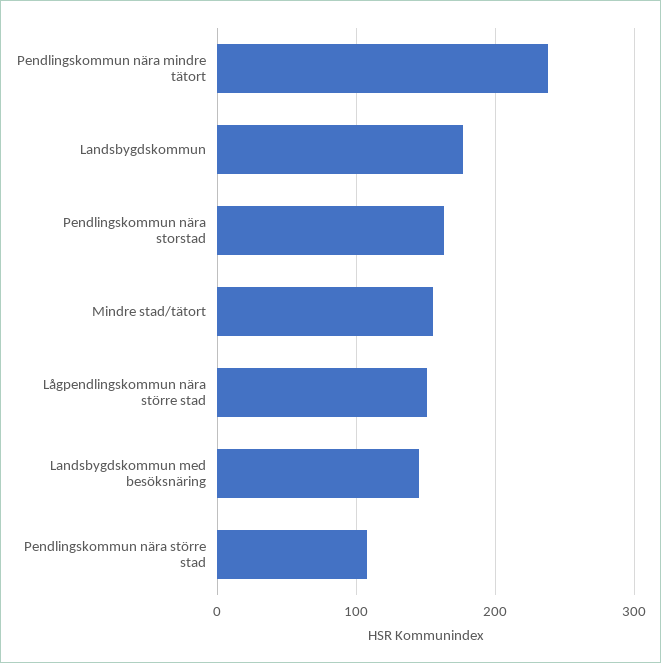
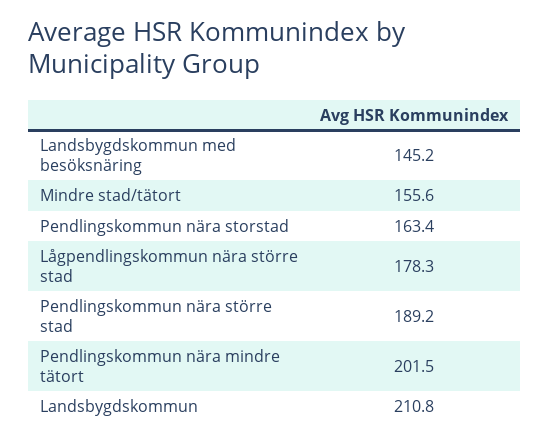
  {
-   "Pendlingskommun nära mindre tätort": 240,
+   "Pendlingskommun nära mindre tätort": 201.5,
-   "Landsbygdskommun": 180,
+   "Landsbygdskommun": 210.8,
    "Pendlingskommun nära storstad": 163.4,
    "Mindre stad/tätort": 155.6,
-   "Lågpendlingskommun nära större stad": 150,
+   "Lågpendlingskommun nära större stad": 178.3,
    "Landsbygdskommun med besöksnäring": 145.2,
-   "Pendlingskommun nära större stad": 110
+   "Pendlingskommun nära större stad": 189.2
  }

